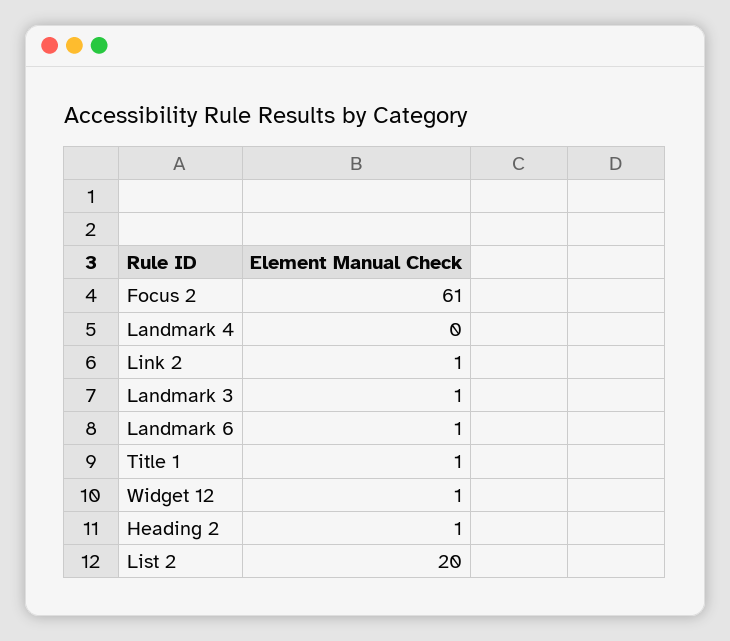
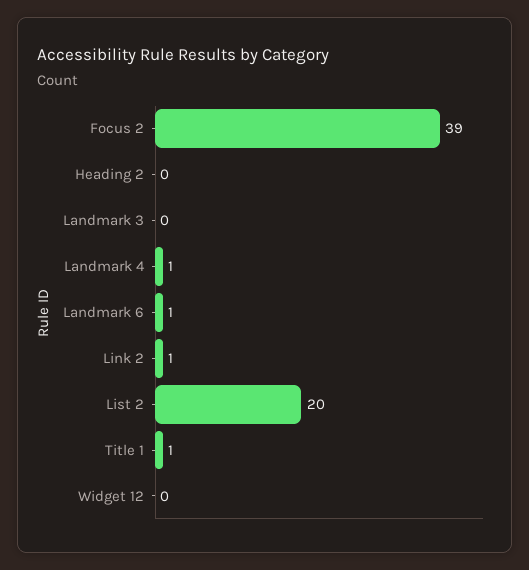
  {
-   "Focus 2": 61,
+   "Focus 2": 39,
-   "Landmark 4": 0,
+   "Landmark 4": 1,
    "Link 2": 1,
-   "Landmark 3": 1,
+   "Landmark 3": 0,
    "Landmark 6": 1,
    "Title 1": 1,
-   "Widget 12": 1,
+   "Widget 12": 0,
-   "Heading 2": 1,
+   "Heading 2": 0,
    "List 2": 20
  }

